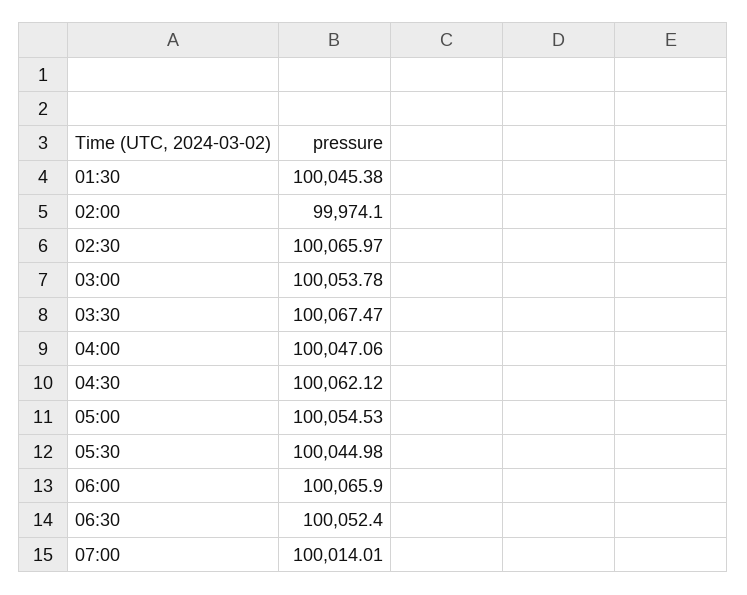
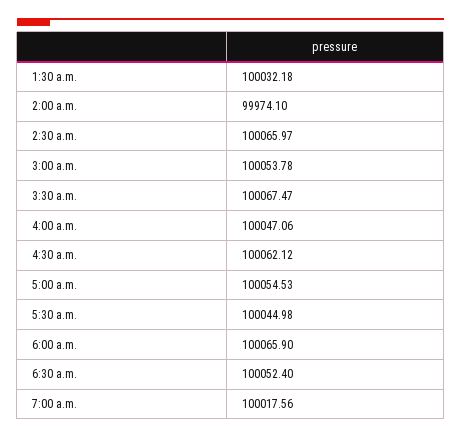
  {
-   "01:30": 100045.38,
+   "01:30": 100032.18,
    "02:00": 99974.1,
    "02:30": 100065.97,
    "03:00": 100053.78,
    "03:30": 100067.47,
    "04:00": 100047.06,
    "04:30": 100062.12,
    "05:00": 100054.53,
    "05:30": 100044.98,
    "06:00": 100065.9,
    "06:30": 100052.4,
-   "07:00": 100014.01
+   "07:00": 100017.56
  }

